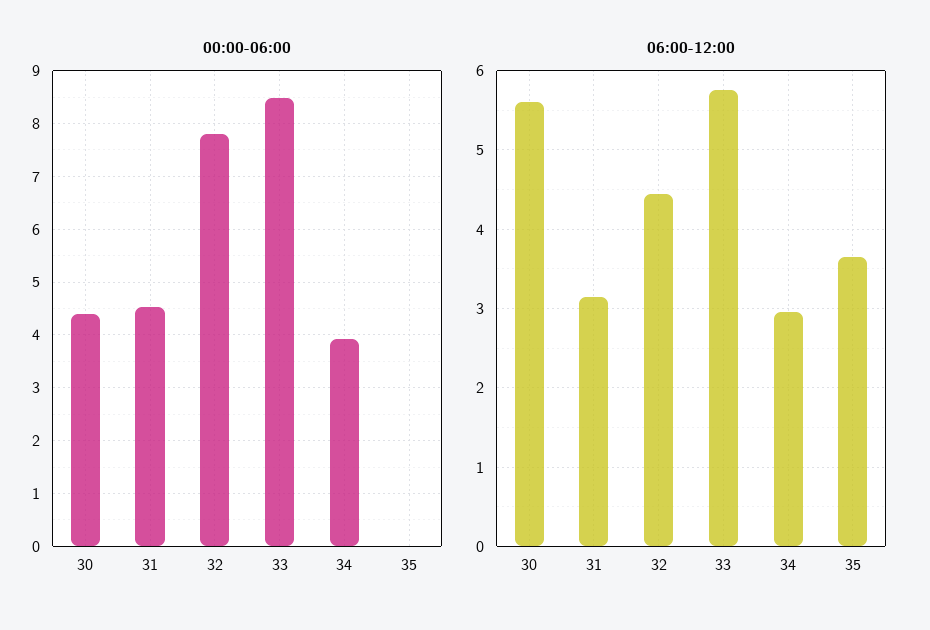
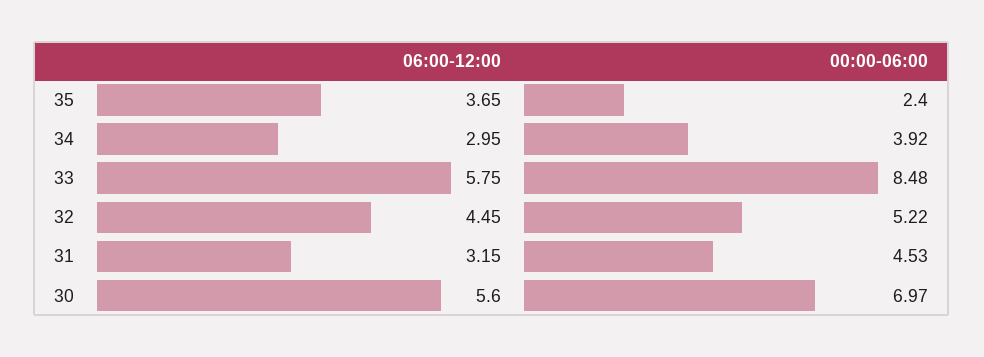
  {
    "00:00-06:00": {
-     "30": 4.4,
+     "30": 6.97,
      "31": 4.53,
-     "32": 7.8,
+     "32": 5.22,
      "33": 8.48,
      "34": 3.92,
-     "35": 0
+     "35": 2.4
    },
    "06:00-12:00": {
      "30": 5.6,
      "31": 3.15,
      "32": 4.45,
      "33": 5.75,
      "34": 2.95,
      "35": 3.65
    }
  }

